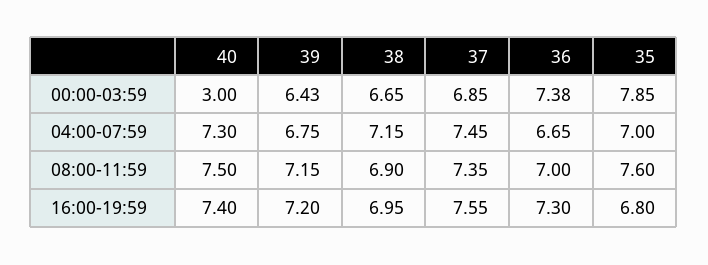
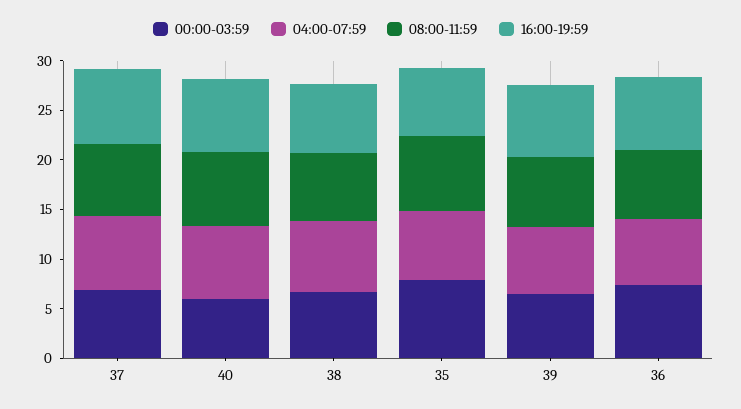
  {
    "00:00-03:59": {
-     "40": 3,
+     "40": 6,
      "39": 6.43,
      "38": 6.65,
      "37": 6.85,
      "36": 7.38,
      "35": 7.85
    },
    "04:00-07:59": {
      "40": 7.3,
      "39": 6.75,
      "38": 7.15,
      "37": 7.45,
      "36": 6.65,
      "35": 7
    },
    "08:00-11:59": {
      "40": 7.5,
      "39": 7.15,
      "38": 6.9,
      "37": 7.35,
      "36": 7,
      "35": 7.6
    },
    "16:00-19:59": {
      "40": 7.4,
      "39": 7.2,
      "38": 6.95,
      "37": 7.55,
      "36": 7.3,
      "35": 6.8
    }
  }

